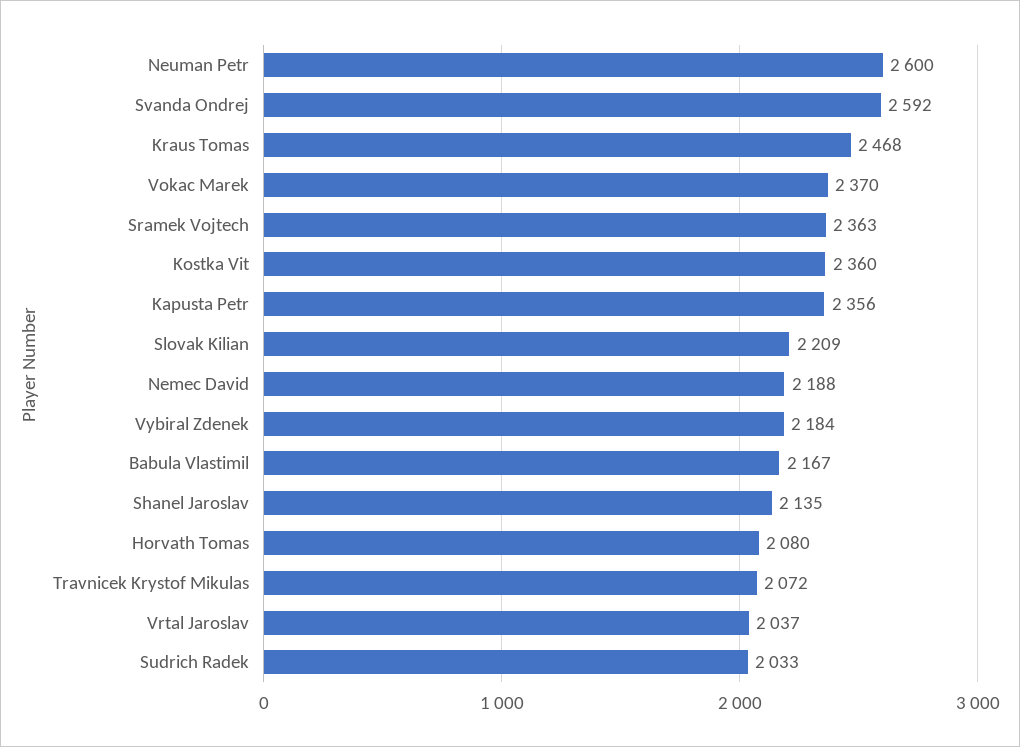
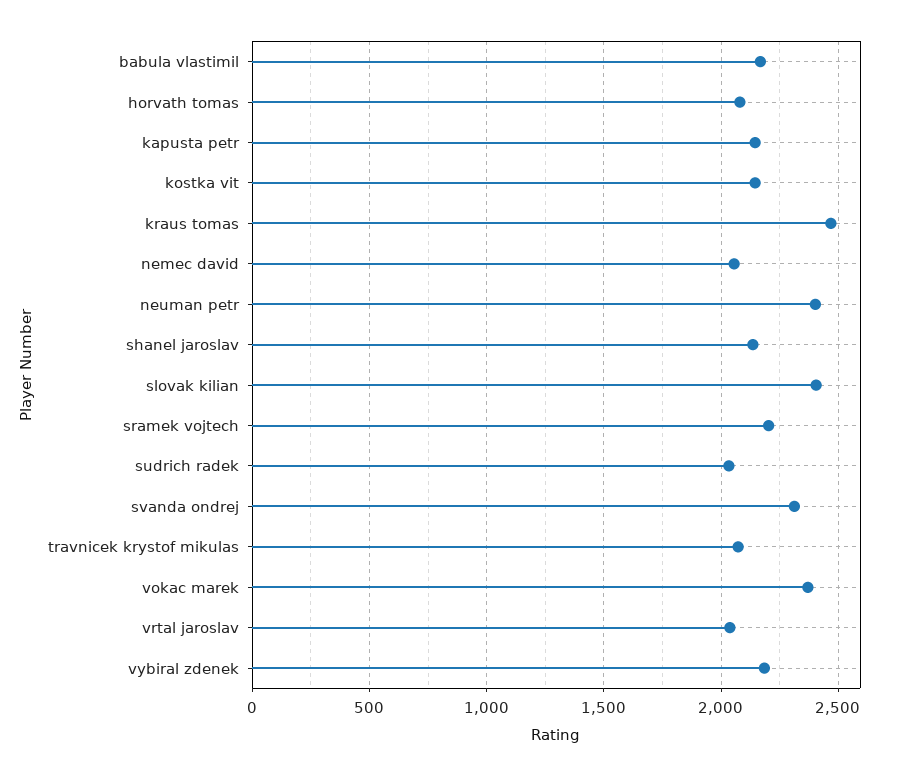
  {
-   "Neuman Petr": 2600,
+   "Neuman Petr": 2400,
-   "Svanda Ondrej": 2592,
+   "Svanda Ondrej": 2300,
    "Kraus Tomas": 2468,
    "Vokac Marek": 2370,
-   "Sramek Vojtech": 2363,
+   "Sramek Vojtech": 2200,
-   "Kostka Vit": 2360,
+   "Kostka Vit": 2150,
-   "Kapusta Petr": 2356,
+   "Kapusta Petr": 2150,
-   "Slovak Kilian": 2209,
+   "Slovak Kilian": 2400,
-   "Nemec David": 2188,
+   "Nemec David": 2050,
    "Vybiral Zdenek": 2184,
    "Babula Vlastimil": 2167,
    "Shanel Jaroslav": 2135,
    "Horvath Tomas": 2080,
    "Travnicek Krystof Mikulas": 2072,
    "Vrtal Jaroslav": 2037,
    "Sudrich Radek": 2033
  }

